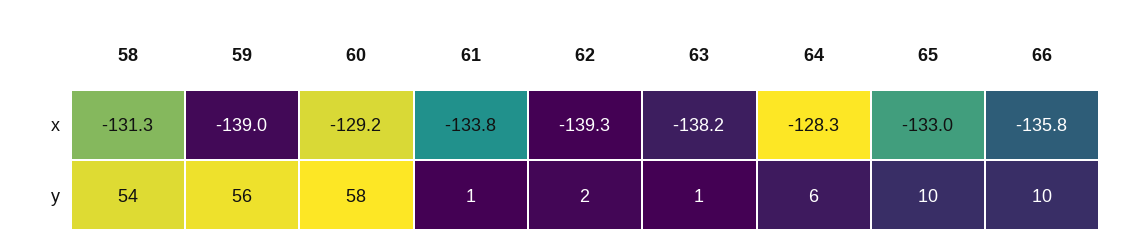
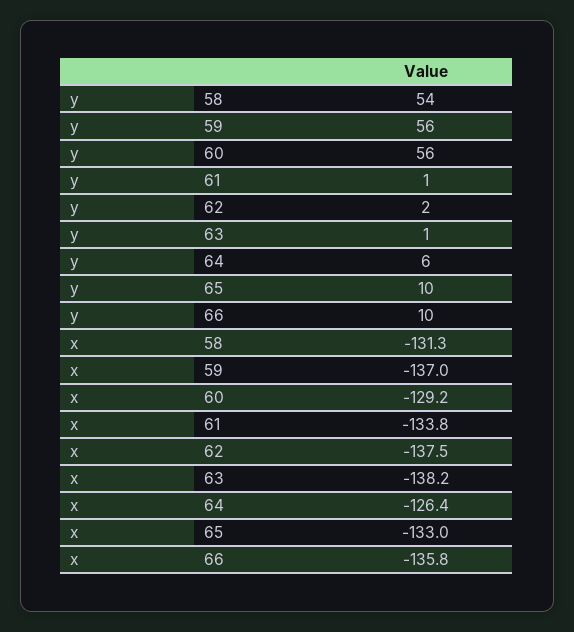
  {
    "58": {
      "x": -131.3,
      "y": 54
    },
    "59": {
-     "x": -139,
+     "x": -137,
      "y": 56
    },
    "60": {
      "x": -129.2,
-     "y": 58
+     "y": 56
    },
    "61": {
      "x": -133.8,
      "y": 1
    },
    "62": {
-     "x": -139.3,
+     "x": -137.5,
      "y": 2
    },
    "63": {
      "x": -138.2,
      "y": 1
    },
    "64": {
-     "x": -128.3,
+     "x": -126.4,
      "y": 6
    },
    "65": {
      "x": -133,
      "y": 10
    },
    "66": {
      "x": -135.8,
      "y": 10
    }
  }

